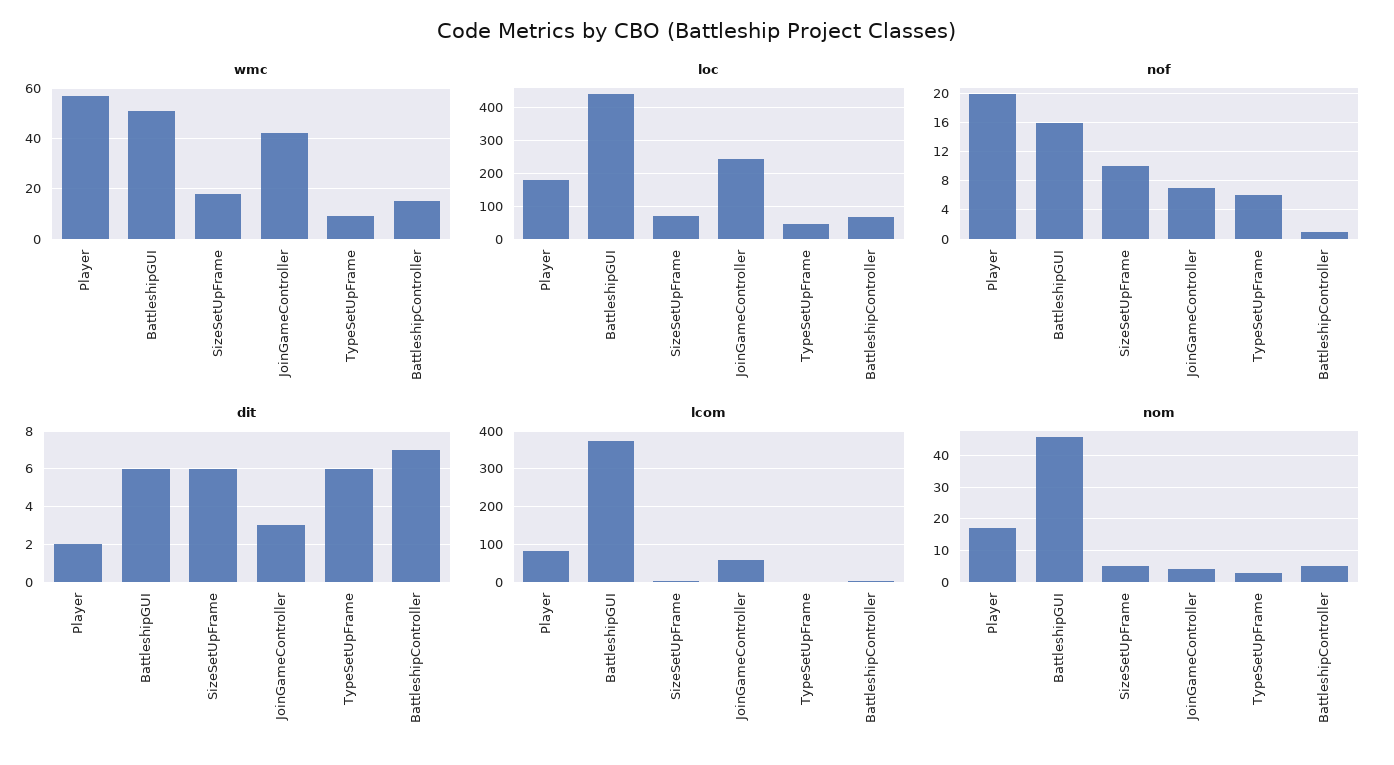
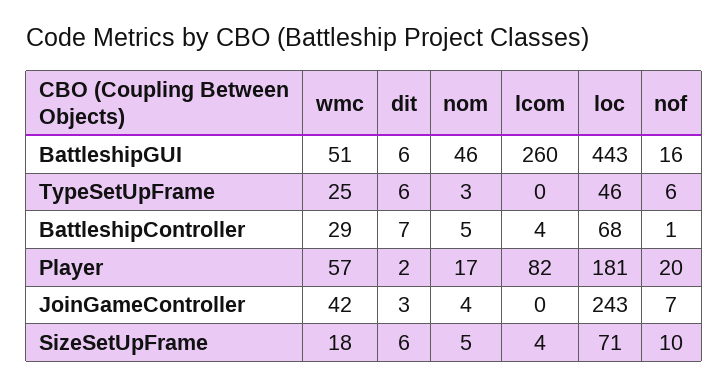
  {
    "wmc": {
      "Player": 57,
      "BattleshipGUI": 51,
      "SizeSetUpFrame": 18,
      "JoinGameController": 42,
-     "TypeSetUpFrame": 10,
+     "TypeSetUpFrame": 25,
-     "BattleshipController": 15
+     "BattleshipController": 29
    },
    "loc": {
      "Player": 181,
      "BattleshipGUI": 443,
      "SizeSetUpFrame": 71,
      "JoinGameController": 243,
      "TypeSetUpFrame": 46,
      "BattleshipController": 68
    },
    "nof": {
      "Player": 20,
      "BattleshipGUI": 16,
      "SizeSetUpFrame": 10,
      "JoinGameController": 7,
      "TypeSetUpFrame": 6,
      "BattleshipController": 1
    },
    "dit": {
      "Player": 2,
      "BattleshipGUI": 6,
      "SizeSetUpFrame": 6,
      "JoinGameController": 3,
      "TypeSetUpFrame": 6,
      "BattleshipController": 7
    },
    "lcom": {
      "Player": 82,
-     "BattleshipGUI": 380,
+     "BattleshipGUI": 260,
      "SizeSetUpFrame": 4,
-     "JoinGameController": 60,
+     "JoinGameController": 0,
      "TypeSetUpFrame": 0,
      "BattleshipController": 4
    },
    "nom": {
      "Player": 17,
      "BattleshipGUI": 46,
      "SizeSetUpFrame": 5,
      "JoinGameController": 4,
      "TypeSetUpFrame": 3,
      "BattleshipController": 5
    }
  }

